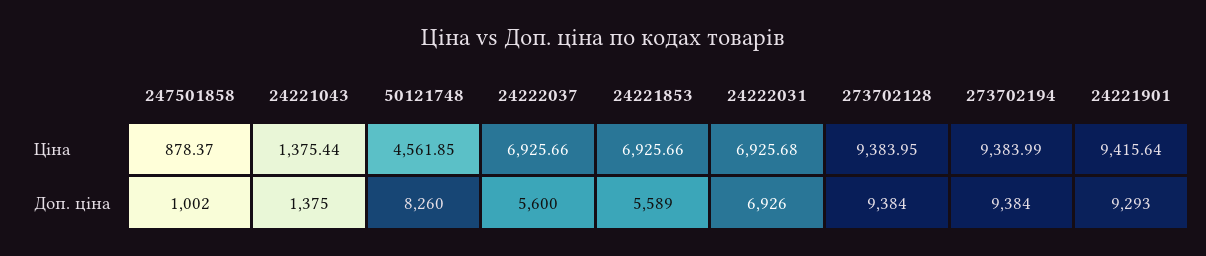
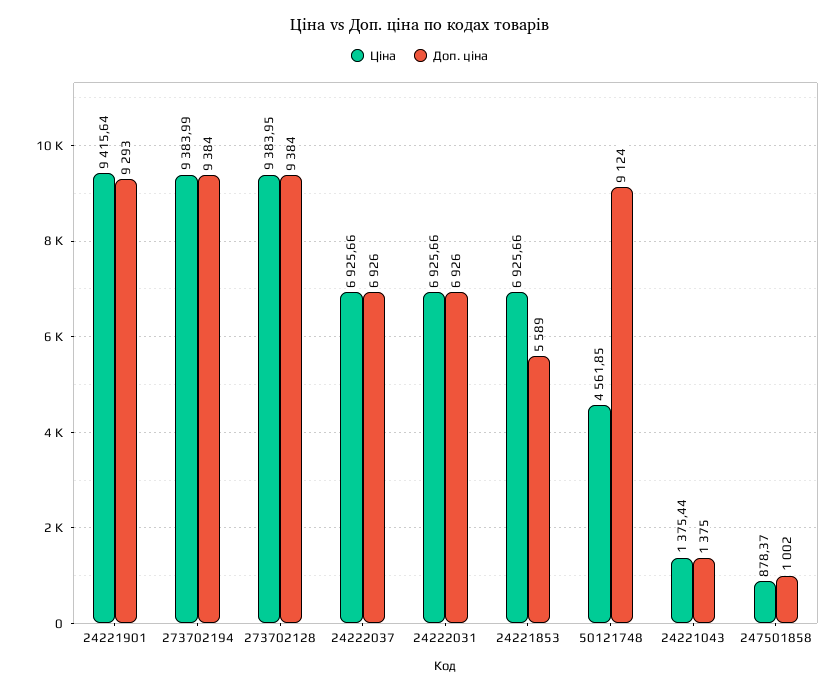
  {
    "Ціна": {
      "247501858": 878.37,
      "24221043": 1375.44,
      "50121748": 4561.85,
      "24222037": 6925.66,
      "24221853": 6925.66,
-     "24222031": 6925.68,
+     "24222031": 6925.66,
      "273702128": 9383.95,
      "273702194": 9383.99,
      "24221901": 9415.64
    },
    "Доп. ціна": {
      "247501858": 1002,
      "24221043": 1375,
-     "50121748": 8260,
+     "50121748": 9124,
-     "24222037": 5600,
+     "24222037": 6926,
      "24221853": 5589,
      "24222031": 6926,
      "273702128": 9384,
      "273702194": 9384,
      "24221901": 9293
    }
  }

